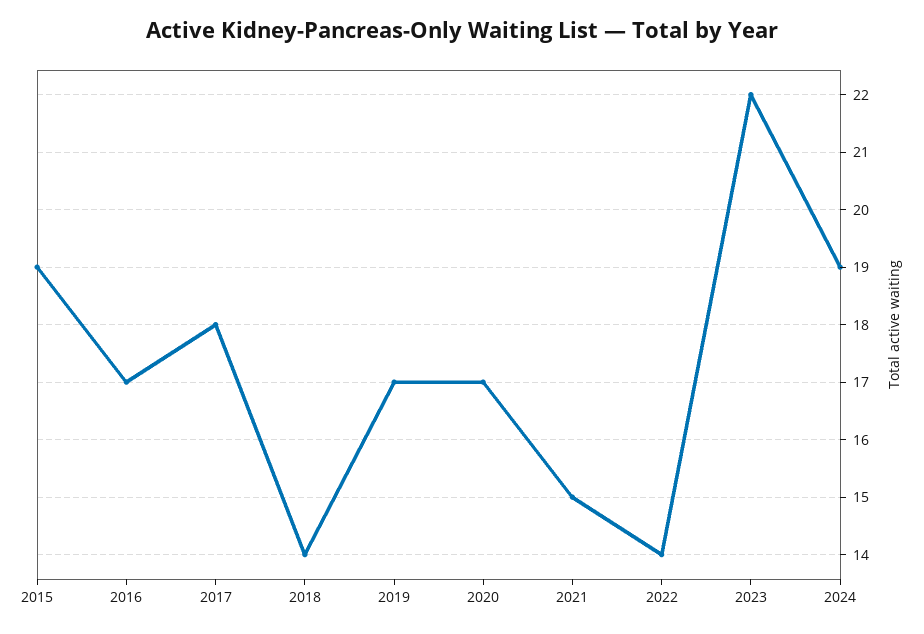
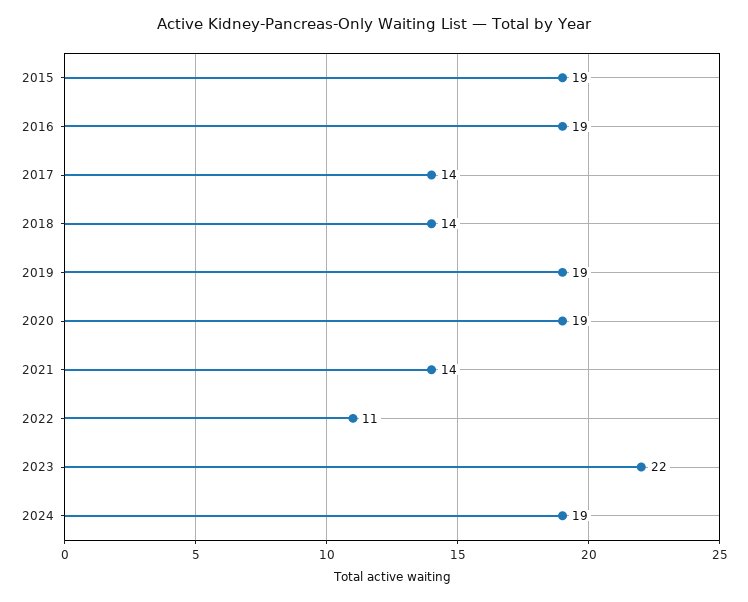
  {
    "2015": 19,
-   "2016": 17,
+   "2016": 19,
-   "2017": 18,
+   "2017": 14,
    "2018": 14,
-   "2019": 17,
+   "2019": 19,
-   "2020": 17,
+   "2020": 19,
-   "2021": 15,
+   "2021": 14,
-   "2022": 14,
+   "2022": 11,
    "2023": 22,
    "2024": 19
  }

